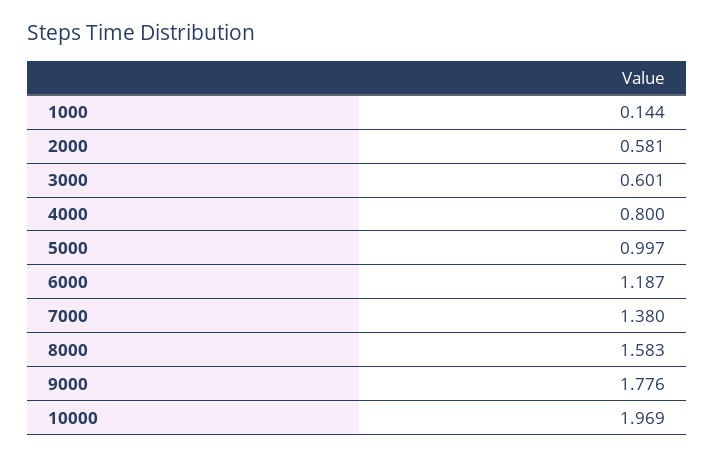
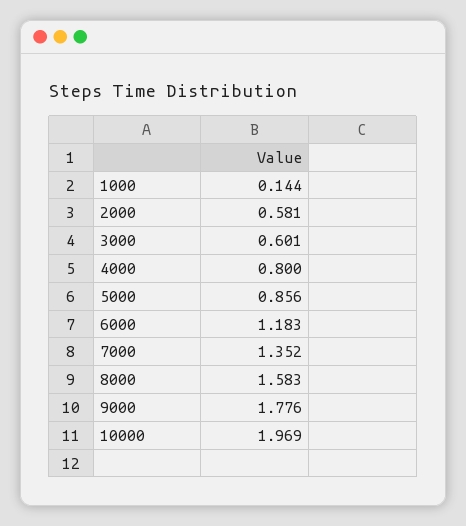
  {
    "1000": 0.144,
    "2000": 0.581,
    "3000": 0.601,
    "4000": 0.8,
-   "5000": 0.997,
+   "5000": 0.856,
-   "6000": 1.187,
+   "6000": 1.183,
-   "7000": 1.38,
+   "7000": 1.352,
    "8000": 1.583,
    "9000": 1.776,
    "10000": 1.969
  }

